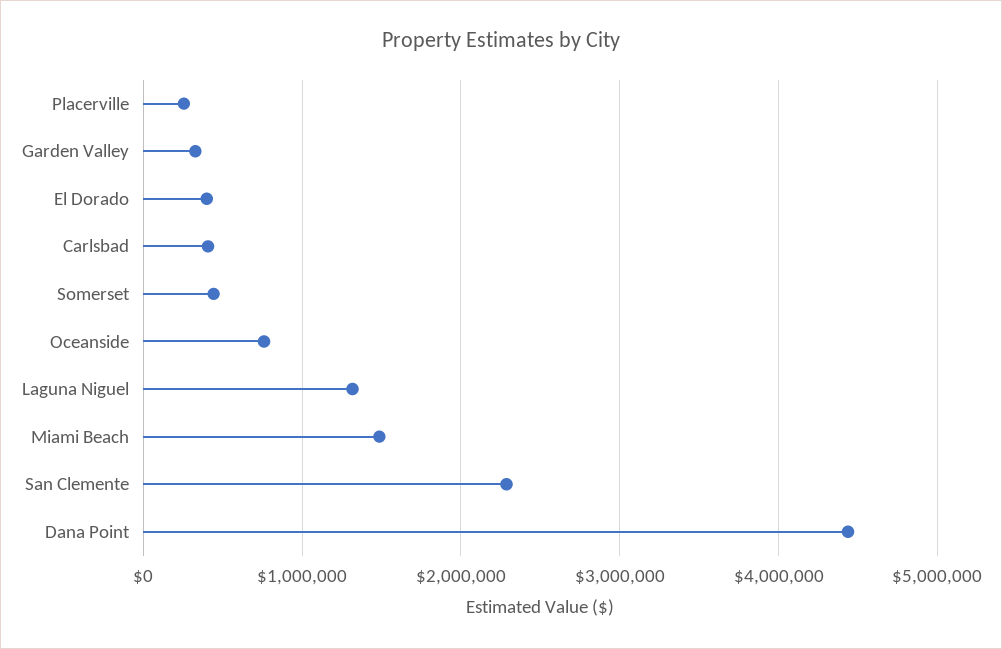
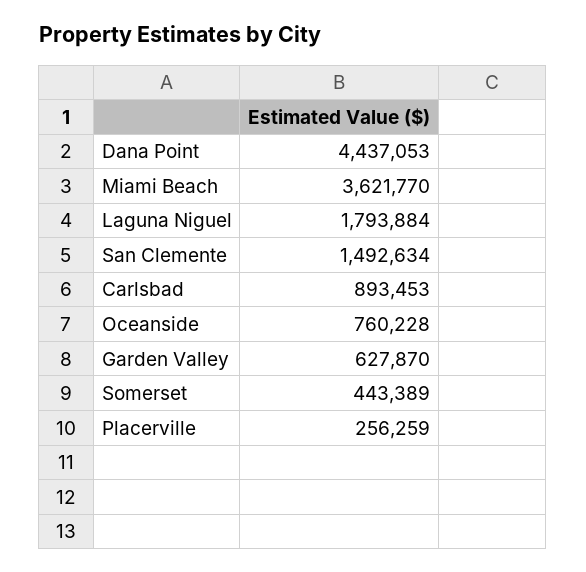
  {
    "Placerville": 256259,
-   "Garden Valley": 300000,
+   "Garden Valley": 627870,
-   "El Dorado": 400000,
-   "Carlsbad": 400000,
+   "Carlsbad": 893453,
    "Somerset": 443389,
    "Oceanside": 760228,
-   "Laguna Niguel": 1300000,
+   "Laguna Niguel": 1793884,
-   "Miami Beach": 1500000,
+   "Miami Beach": 3621770,
-   "San Clemente": 2300000,
+   "San Clemente": 1492634,
    "Dana Point": 4437053
  }

